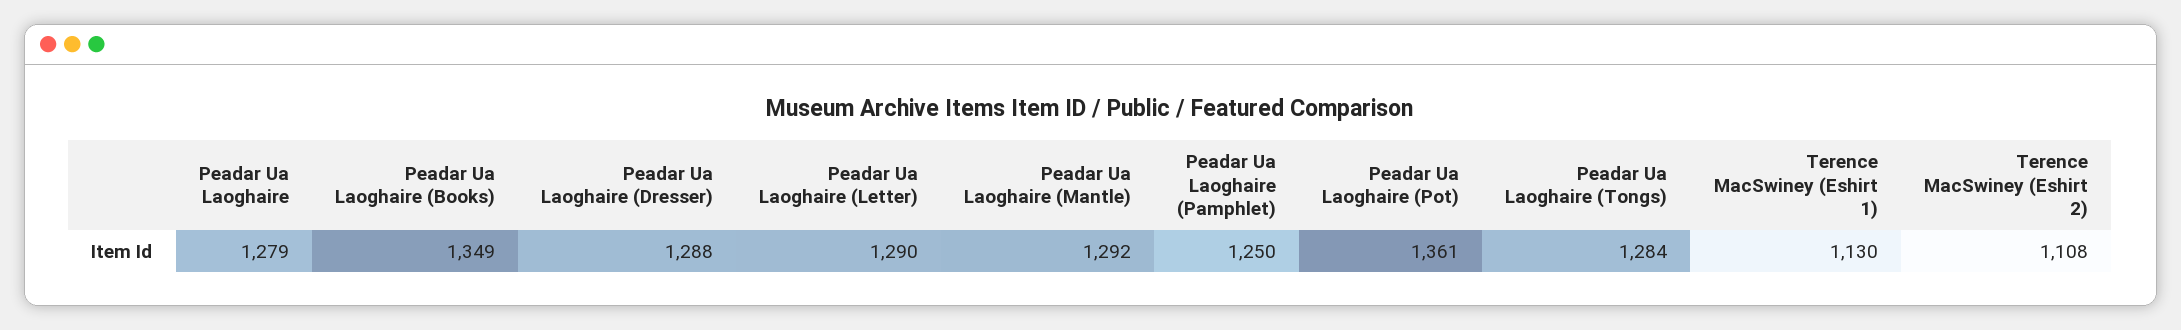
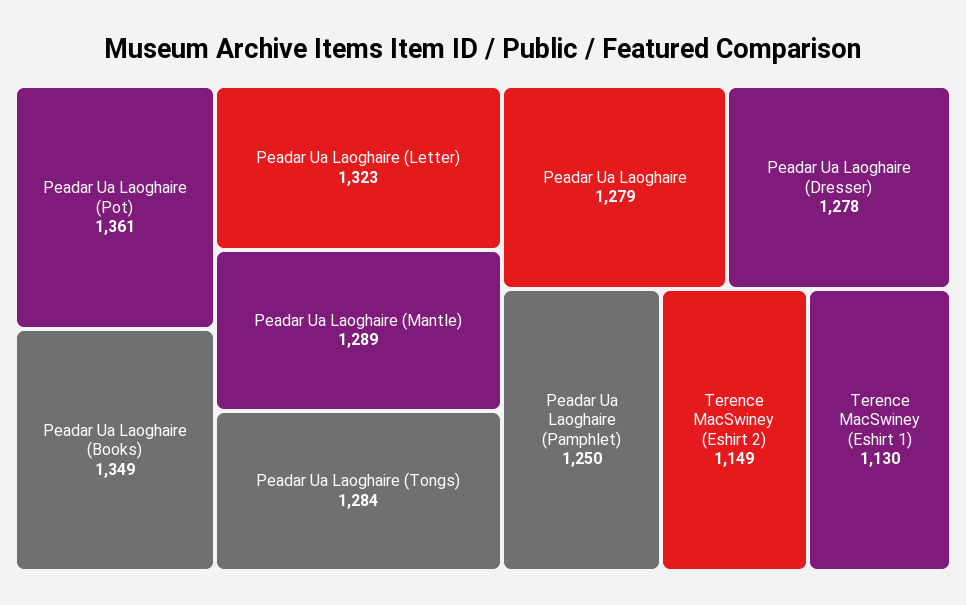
  {
    "Peadar Ua Laoghaire": 1279,
    "Peadar Ua Laoghaire (Books)": 1349,
-   "Peadar Ua Laoghaire (Dresser)": 1288,
+   "Peadar Ua Laoghaire (Dresser)": 1278,
-   "Peadar Ua Laoghaire (Letter)": 1290,
+   "Peadar Ua Laoghaire (Letter)": 1323,
-   "Peadar Ua Laoghaire (Mantle)": 1292,
+   "Peadar Ua Laoghaire (Mantle)": 1289,
    "Peadar Ua Laoghaire (Pamphlet)": 1250,
    "Peadar Ua Laoghaire (Pot)": 1361,
    "Peadar Ua Laoghaire (Tongs)": 1284,
    "Terence MacSwiney (Eshirt 1)": 1130,
-   "Terence MacSwiney (Eshirt 2)": 1108
+   "Terence MacSwiney (Eshirt 2)": 1149
  }

